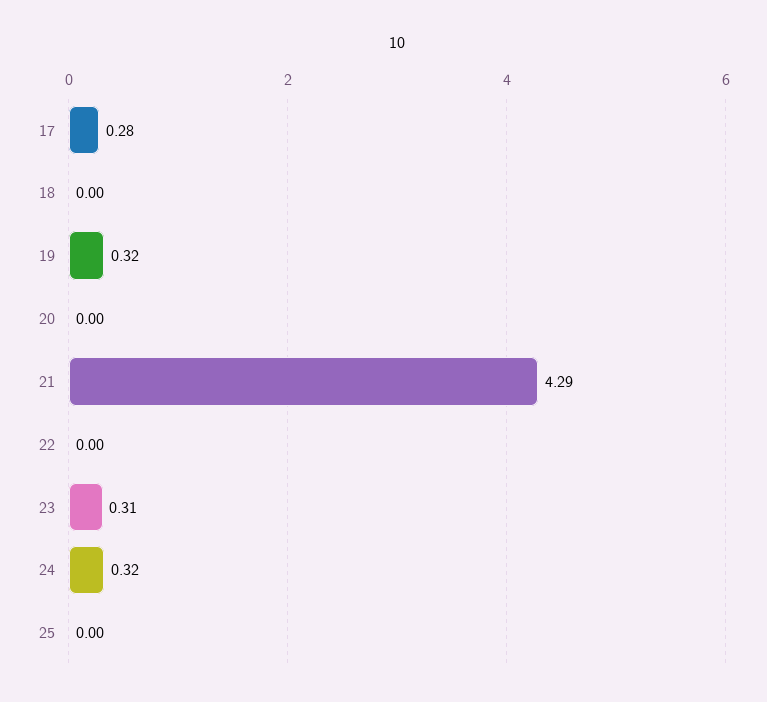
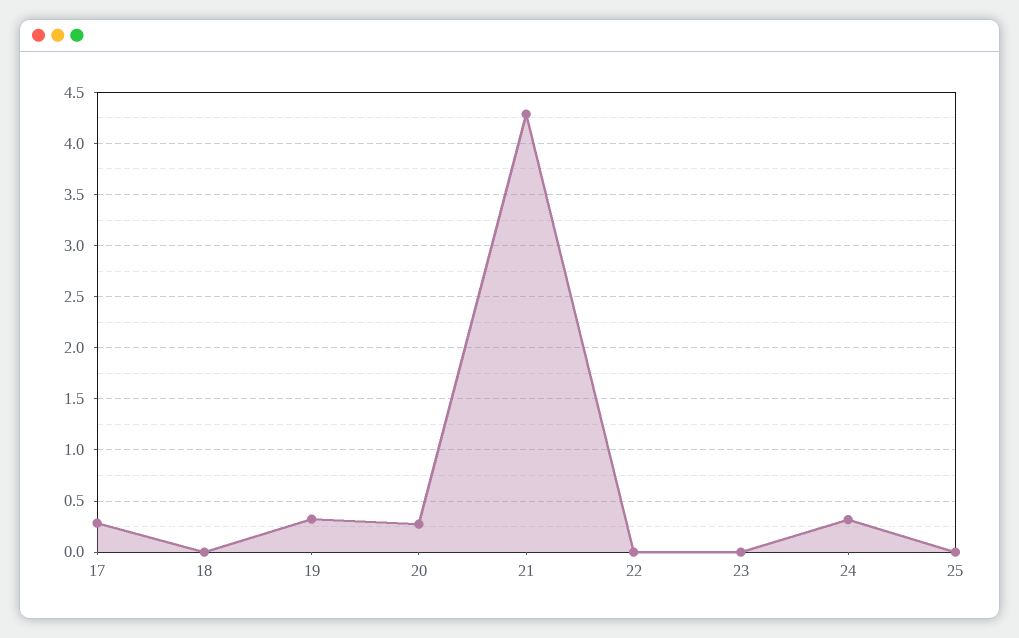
  {
    "17": 0.28,
    "18": 0,
    "19": 0.32,
-   "20": 0,
+   "20": 0.3,
    "21": 4.29,
    "22": 0,
-   "23": 0.31,
+   "23": 0,
    "24": 0.32,
    "25": 0
  }

